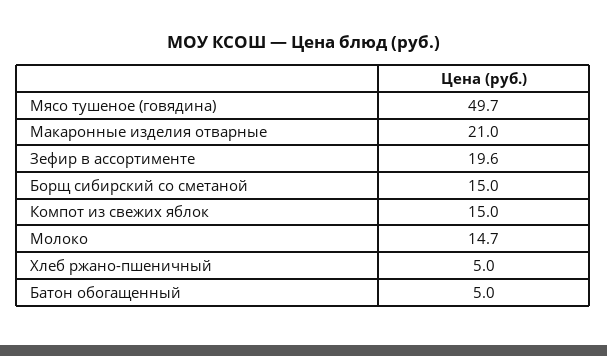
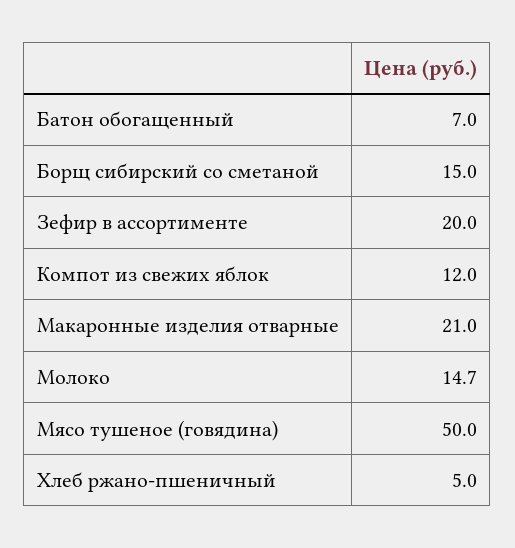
  {
-   "Мясо тушеное (говядина)": 49.7,
+   "Мясо тушеное (говядина)": 50,
    "Макаронные изделия отварные": 21,
-   "Зефир в ассортименте": 19.6,
+   "Зефир в ассортименте": 20,
    "Борщ сибирский со сметаной": 15,
-   "Компот из свежих яблок": 15,
+   "Компот из свежих яблок": 12,
    "Молоко": 14.7,
    "Хлеб ржано-пшеничный": 5,
-   "Батон обогащенный": 5
+   "Батон обогащенный": 7
  }

